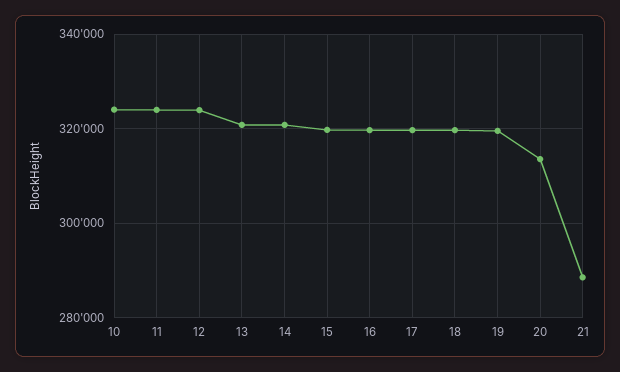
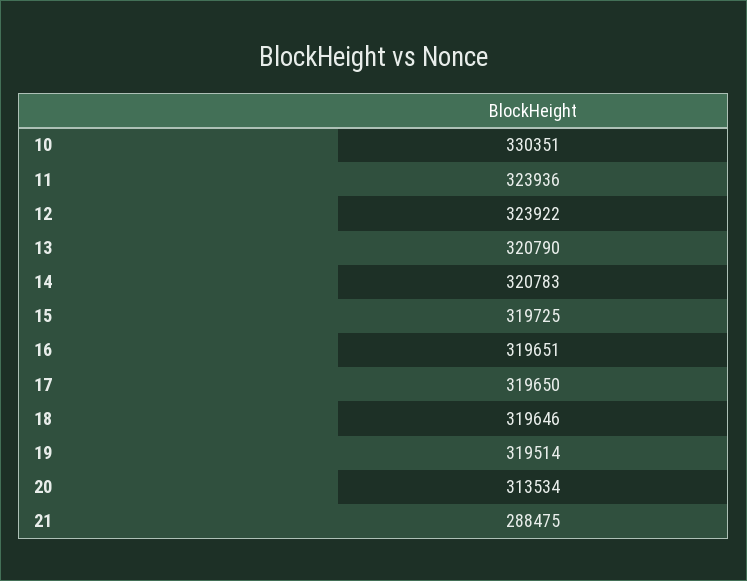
  {
-   "10": 324000,
+   "10": 330351,
    "11": 323936,
    "12": 323922,
    "13": 320790,
    "14": 320783,
    "15": 319725,
    "16": 319651,
    "17": 319650,
    "18": 319646,
    "19": 319514,
    "20": 313534,
    "21": 288475
  }

